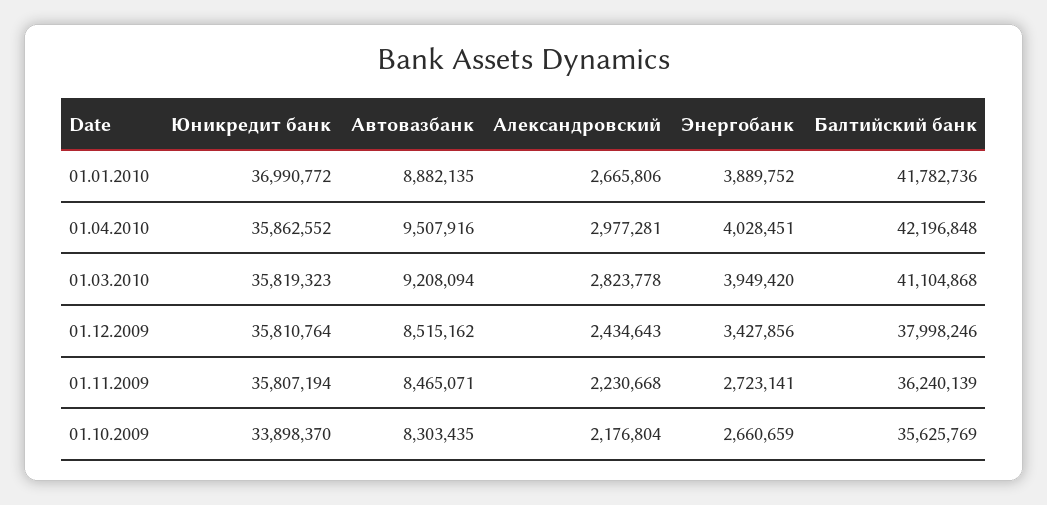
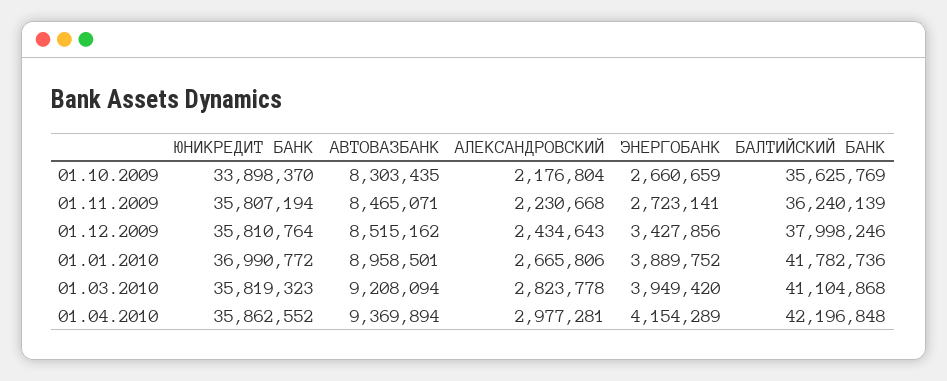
  {
    "Юникредит банк": {
      "01.01.2010": 36990772,
      "01.04.2010": 35862552,
      "01.03.2010": 35819323,
      "01.12.2009": 35810764,
      "01.11.2009": 35807194,
      "01.10.2009": 33898370
    },
    "Автовазбанк": {
-     "01.01.2010": 8882135,
+     "01.01.2010": 8958501,
-     "01.04.2010": 9507916,
+     "01.04.2010": 9369894,
      "01.03.2010": 9208094,
      "01.12.2009": 8515162,
      "01.11.2009": 8465071,
      "01.10.2009": 8303435
    },
    "Александровский": {
      "01.01.2010": 2665806,
      "01.04.2010": 2977281,
      "01.03.2010": 2823778,
      "01.12.2009": 2434643,
      "01.11.2009": 2230668,
      "01.10.2009": 2176804
    },
    "Энергобанк": {
      "01.01.2010": 3889752,
-     "01.04.2010": 4028451,
+     "01.04.2010": 4154289,
      "01.03.2010": 3949420,
      "01.12.2009": 3427856,
      "01.11.2009": 2723141,
      "01.10.2009": 2660659
    },
    "Балтийский банк": {
      "01.01.2010": 41782736,
      "01.04.2010": 42196848,
      "01.03.2010": 41104868,
      "01.12.2009": 37998246,
      "01.11.2009": 36240139,
      "01.10.2009": 35625769
    }
  }

